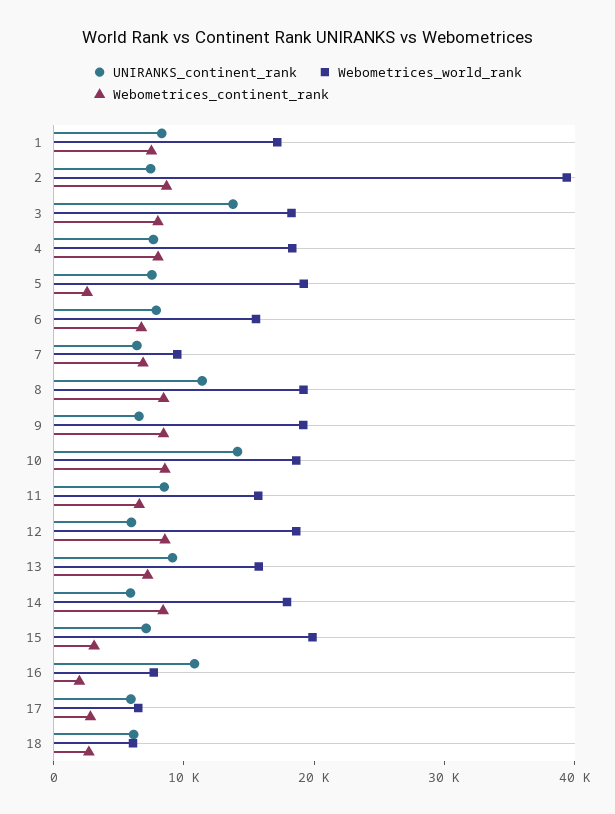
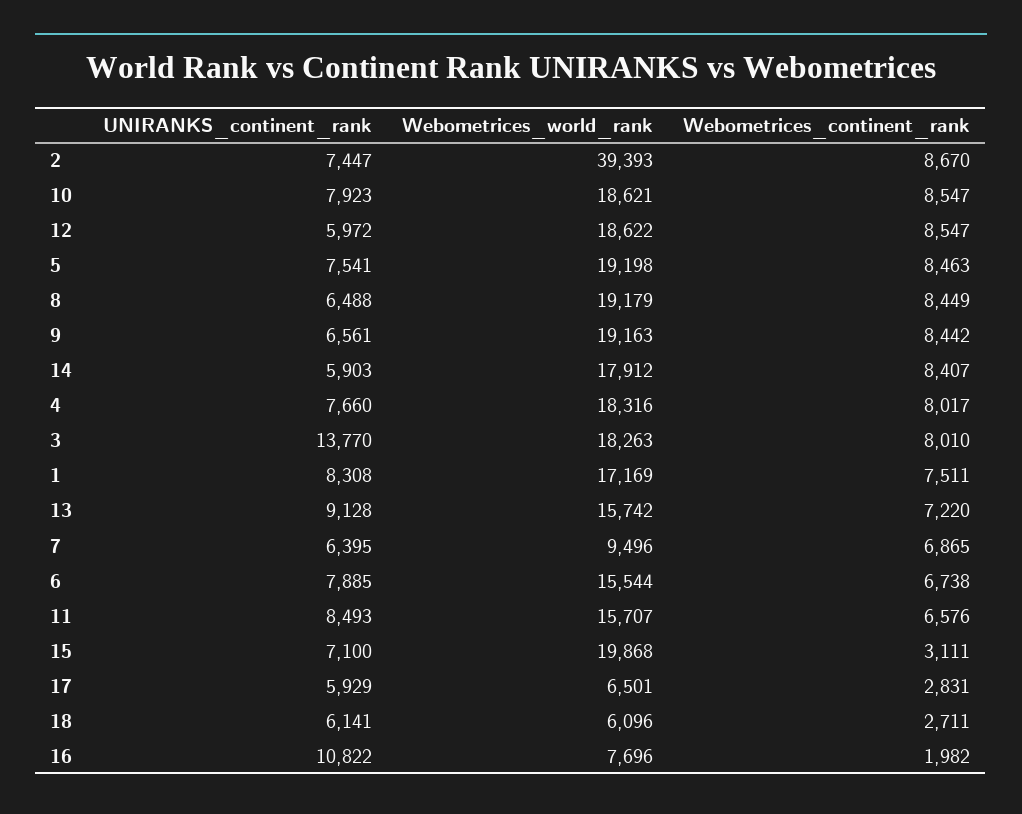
  {
    "UNIRANKS_continent_rank": {
      "1": 8308,
      "2": 7447,
      "3": 13770,
      "4": 7660,
      "5": 7541,
      "6": 7885,
      "7": 6395,
-     "8": 12000,
+     "8": 6488,
      "9": 6561,
-     "10": 14000,
+     "10": 7923,
      "11": 8493,
      "12": 5972,
      "13": 9128,
      "14": 5903,
      "15": 7100,
      "16": 10822,
      "17": 5929,
      "18": 6141
    },
    "Webometrices_world_rank": {
      "1": 17169,
      "2": 39393,
      "3": 18263,
      "4": 18316,
      "5": 19198,
      "6": 15544,
      "7": 9496,
      "8": 19179,
      "9": 19163,
      "10": 18621,
      "11": 15707,
      "12": 18622,
      "13": 15742,
      "14": 17912,
      "15": 19868,
      "16": 7696,
      "17": 6501,
      "18": 6096
    },
    "Webometrices_continent_rank": {
      "1": 7511,
      "2": 8670,
      "3": 8010,
      "4": 8017,
-     "5": 2000,
+     "5": 8463,
      "6": 6738,
      "7": 6865,
      "8": 8449,
      "9": 8442,
      "10": 8547,
      "11": 6576,
      "12": 8547,
      "13": 7220,
      "14": 8407,
      "15": 3111,
      "16": 1982,
      "17": 2831,
      "18": 2711
    }
  }

